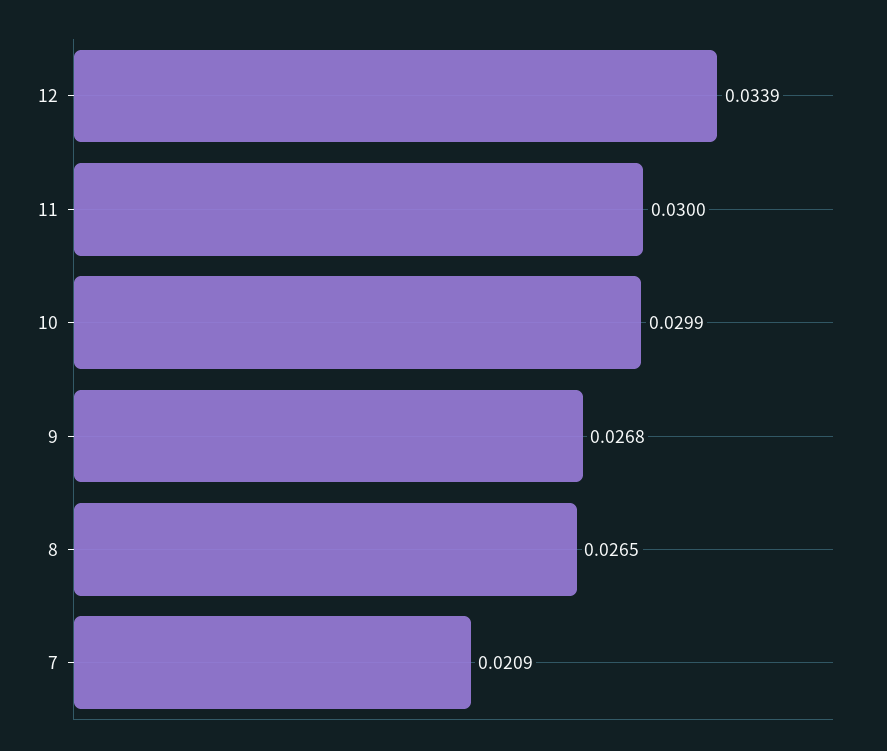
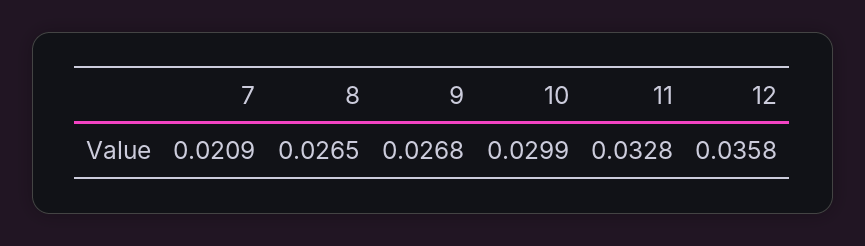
  {
-   "12": 0.0339,
+   "12": 0.0358,
-   "11": 0.03,
+   "11": 0.0328,
    "10": 0.0299,
    "9": 0.0268,
    "8": 0.0265,
    "7": 0.0209
  }

